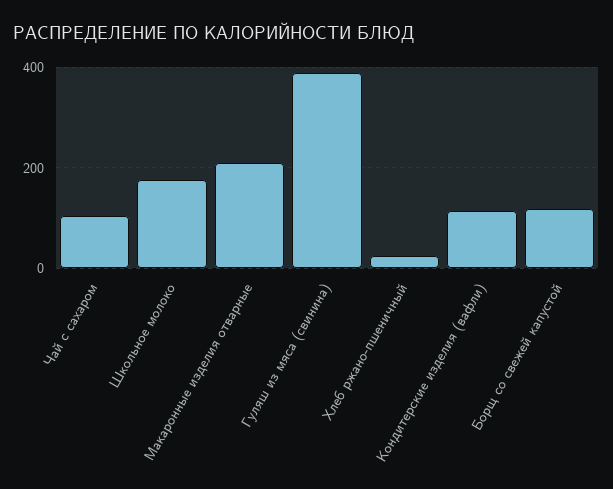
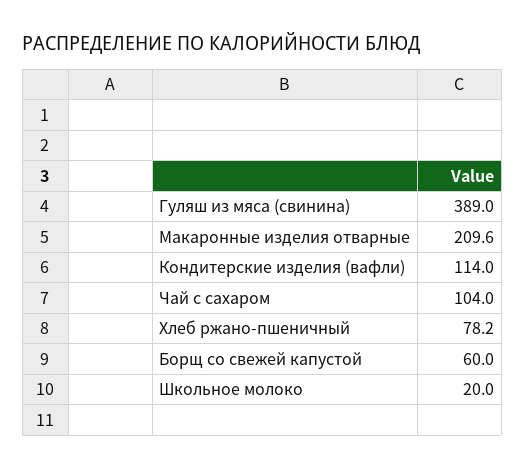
  {
    "Чай с сахаром": 104,
-   "Школьное молоко": 180,
+   "Школьное молоко": 20,
    "Макаронные изделия отварные": 209.6,
    "Гуляш из мяса (свинина)": 389,
-   "Хлеб ржано-пшеничный": 20,
+   "Хлеб ржано-пшеничный": 78.2,
    "Кондитерские изделия (вафли)": 114,
-   "Борщ со свежей капустой": 120
+   "Борщ со свежей капустой": 60
  }

